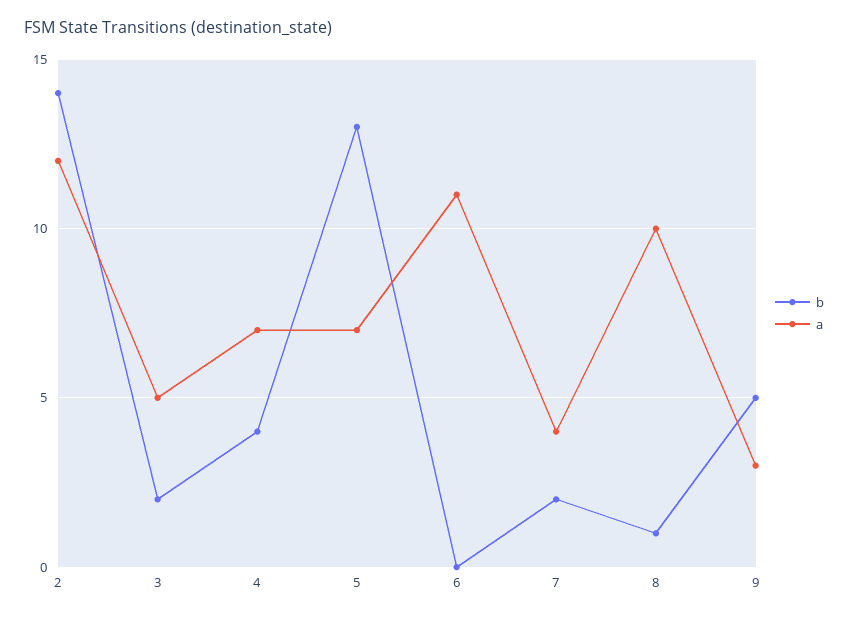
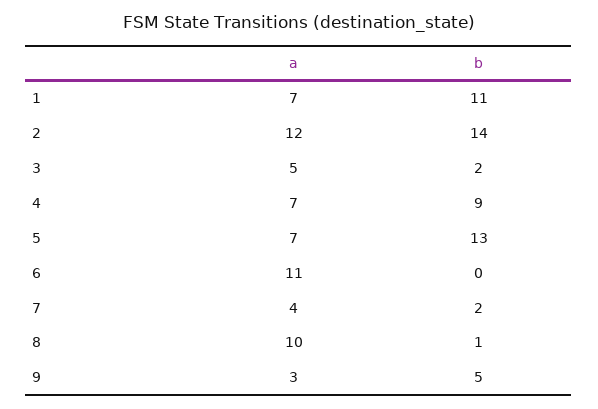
  {
    "b": {
      "2": 14,
      "3": 2,
-     "4": 4,
+     "4": 9,
      "5": 13,
      "6": 0,
      "7": 2,
      "8": 1,
-     "9": 5
+     "9": 5,
+     "1": 11
    },
    "a": {
      "2": 12,
      "3": 5,
      "4": 7,
      "5": 7,
      "6": 11,
      "7": 4,
      "8": 10,
-     "9": 3
+     "9": 3,
+     "1": 7
    }
  }

